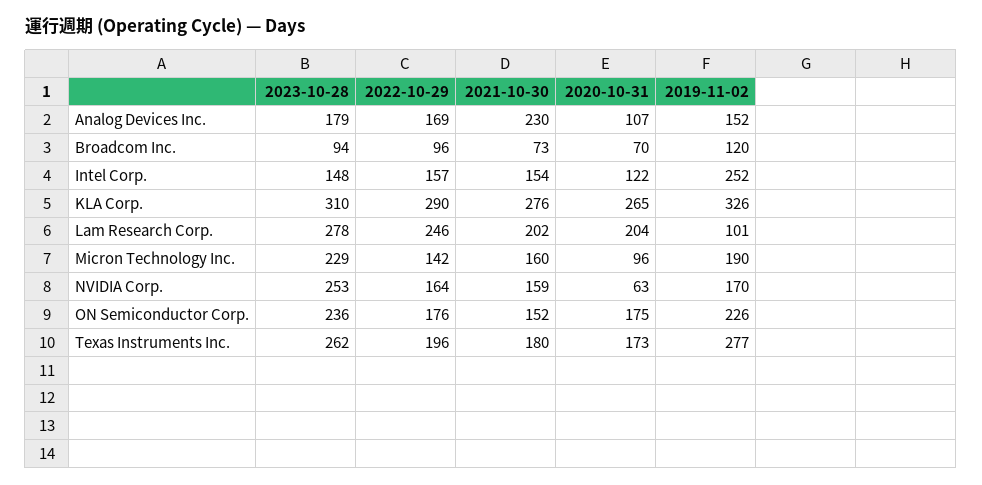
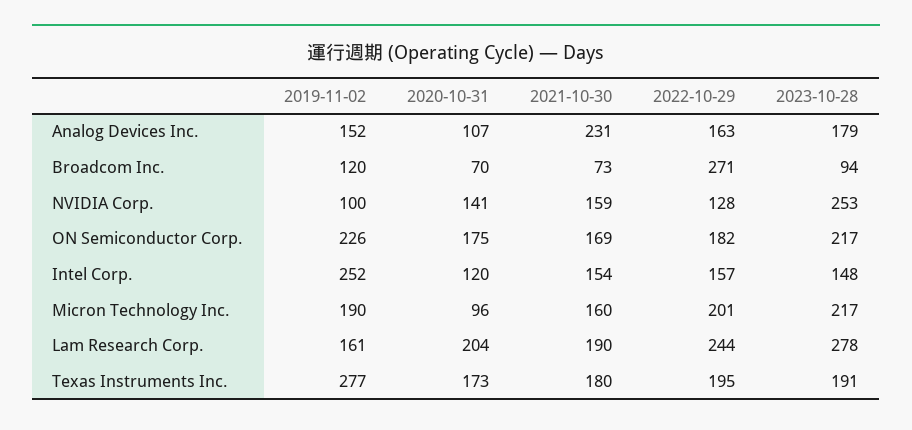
  {
    "2023-10-28": {
      "Analog Devices Inc.": 179,
      "Broadcom Inc.": 94,
      "Intel Corp.": 148,
-     "KLA Corp.": 310,
      "Lam Research Corp.": 278,
-     "Micron Technology Inc.": 229,
+     "Micron Technology Inc.": 217,
      "NVIDIA Corp.": 253,
-     "ON Semiconductor Corp.": 236,
+     "ON Semiconductor Corp.": 217,
-     "Texas Instruments Inc.": 262
+     "Texas Instruments Inc.": 191
    },
    "2022-10-29": {
-     "Analog Devices Inc.": 169,
+     "Analog Devices Inc.": 163,
-     "Broadcom Inc.": 96,
+     "Broadcom Inc.": 271,
      "Intel Corp.": 157,
-     "KLA Corp.": 290,
-     "Lam Research Corp.": 246,
+     "Lam Research Corp.": 244,
-     "Micron Technology Inc.": 142,
+     "Micron Technology Inc.": 201,
-     "NVIDIA Corp.": 164,
+     "NVIDIA Corp.": 128,
-     "ON Semiconductor Corp.": 176,
+     "ON Semiconductor Corp.": 182,
-     "Texas Instruments Inc.": 196
+     "Texas Instruments Inc.": 195
    },
    "2021-10-30": {
-     "Analog Devices Inc.": 230,
+     "Analog Devices Inc.": 231,
      "Broadcom Inc.": 73,
      "Intel Corp.": 154,
-     "KLA Corp.": 276,
-     "Lam Research Corp.": 202,
+     "Lam Research Corp.": 190,
      "Micron Technology Inc.": 160,
      "NVIDIA Corp.": 159,
-     "ON Semiconductor Corp.": 152,
+     "ON Semiconductor Corp.": 169,
      "Texas Instruments Inc.": 180
    },
    "2020-10-31": {
      "Analog Devices Inc.": 107,
      "Broadcom Inc.": 70,
-     "Intel Corp.": 122,
+     "Intel Corp.": 120,
-     "KLA Corp.": 265,
      "Lam Research Corp.": 204,
      "Micron Technology Inc.": 96,
-     "NVIDIA Corp.": 63,
+     "NVIDIA Corp.": 141,
      "ON Semiconductor Corp.": 175,
      "Texas Instruments Inc.": 173
    },
    "2019-11-02": {
      "Analog Devices Inc.": 152,
      "Broadcom Inc.": 120,
      "Intel Corp.": 252,
-     "KLA Corp.": 326,
-     "Lam Research Corp.": 101,
+     "Lam Research Corp.": 161,
      "Micron Technology Inc.": 190,
-     "NVIDIA Corp.": 170,
+     "NVIDIA Corp.": 100,
      "ON Semiconductor Corp.": 226,
      "Texas Instruments Inc.": 277
    }
  }

